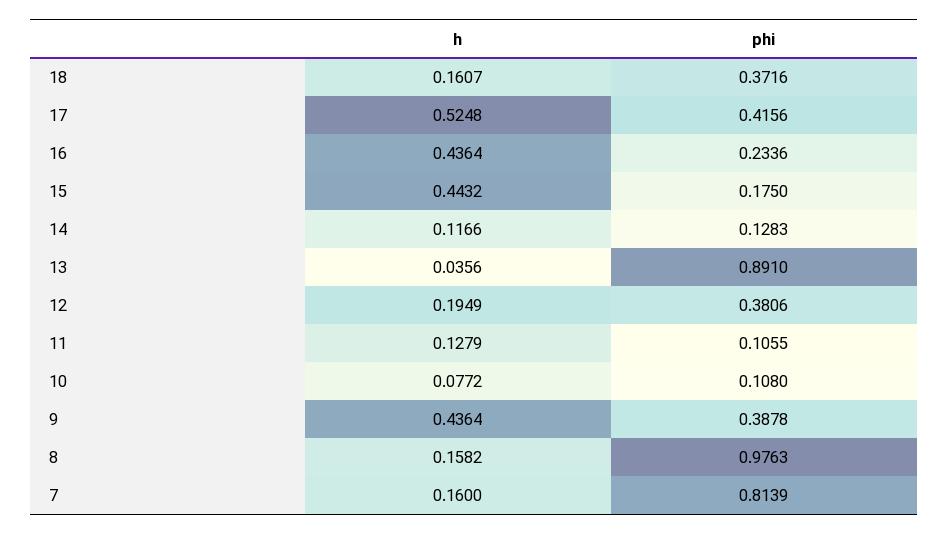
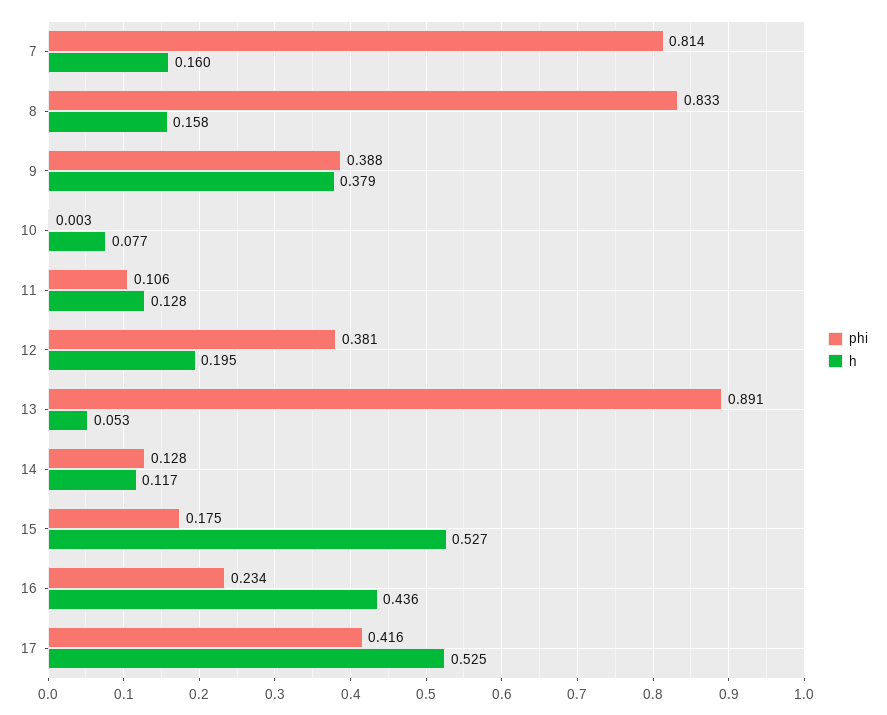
  {
    "h": {
-     "18": 0.1607,
      "17": 0.5248,
      "16": 0.4364,
-     "15": 0.4432,
+     "15": 0.527,
      "14": 0.1166,
-     "13": 0.0356,
+     "13": 0.053,
      "12": 0.1949,
      "11": 0.1279,
      "10": 0.0772,
-     "9": 0.4364,
+     "9": 0.379,
      "8": 0.1582,
      "7": 0.16
    },
    "phi": {
-     "18": 0.3716,
      "17": 0.4156,
      "16": 0.2336,
      "15": 0.175,
      "14": 0.1283,
      "13": 0.891,
      "12": 0.3806,
      "11": 0.1055,
-     "10": 0.108,
+     "10": 0.003,
      "9": 0.3878,
-     "8": 0.9763,
+     "8": 0.833,
      "7": 0.8139
    }
  }

